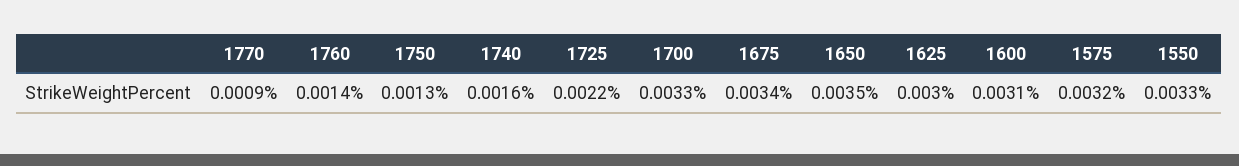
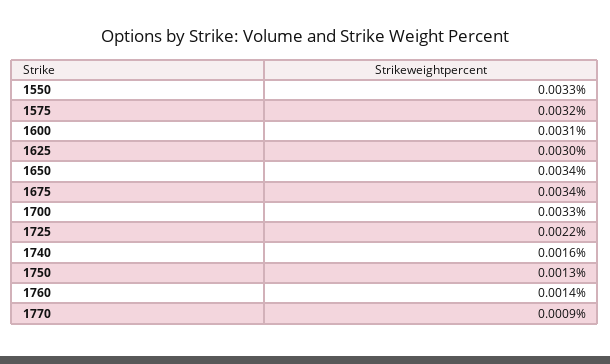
  {
    "1770": 0.0009,
    "1760": 0.0014,
    "1750": 0.0013,
    "1740": 0.0016,
    "1725": 0.0022,
    "1700": 0.0033,
    "1675": 0.0034,
-   "1650": 0.0035,
+   "1650": 0.0034,
    "1625": 0.003,
    "1600": 0.0031,
    "1575": 0.0032,
    "1550": 0.0033
  }

